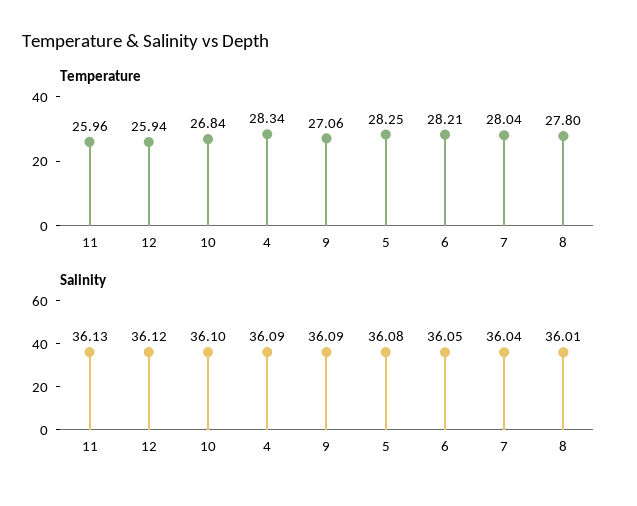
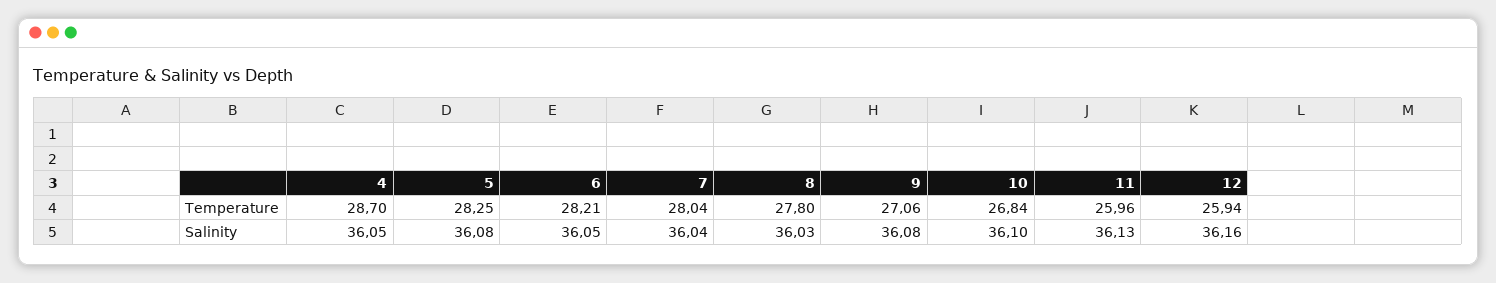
  {
    "Temperature": {
      "11": 25.96,
      "12": 25.94,
      "10": 26.84,
-     "4": 28.34,
+     "4": 28.7,
      "9": 27.06,
      "5": 28.25,
      "6": 28.21,
      "7": 28.04,
      "8": 27.8
    },
    "Salinity": {
      "11": 36.13,
-     "12": 36.12,
+     "12": 36.16,
      "10": 36.1,
-     "4": 36.09,
+     "4": 36.05,
-     "9": 36.09,
+     "9": 36.08,
      "5": 36.08,
      "6": 36.05,
      "7": 36.04,
-     "8": 36.01
+     "8": 36.03
    }
  }

